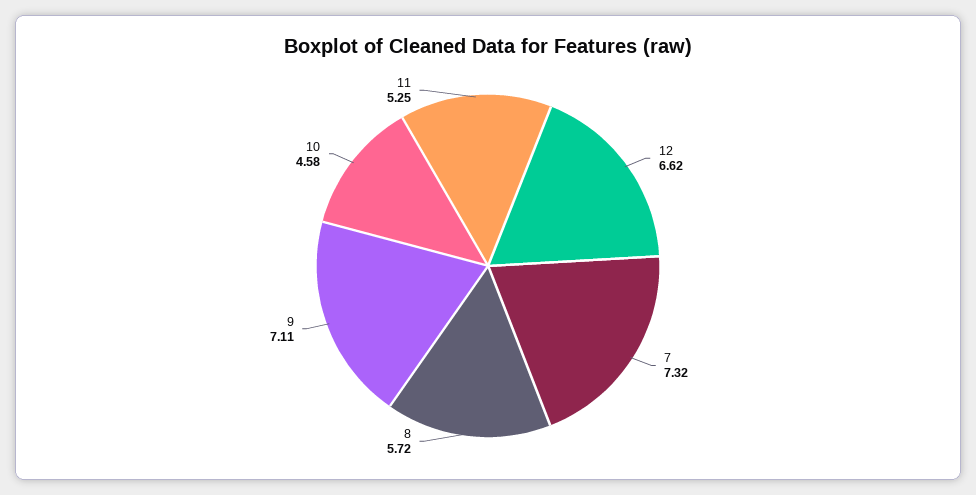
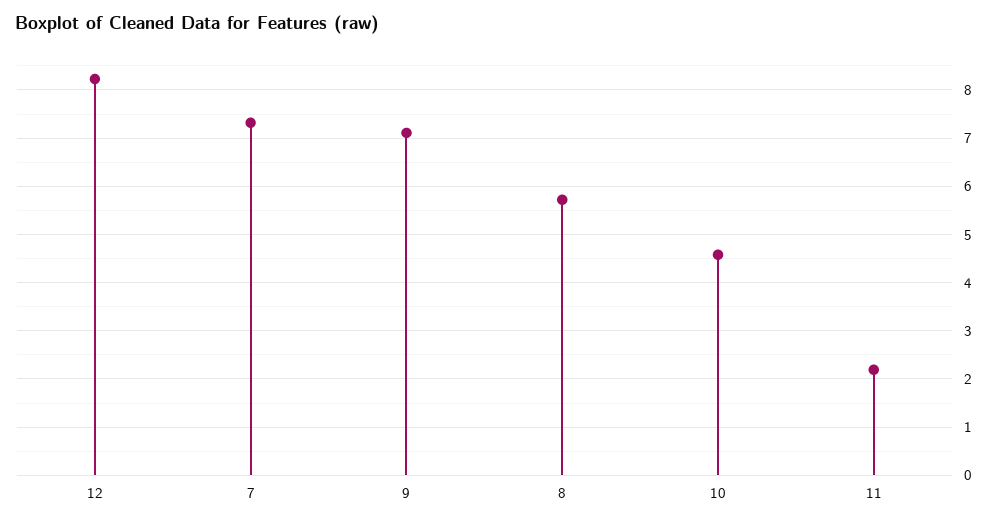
  {
-   "12": 6.62,
+   "12": 8.2,
    "7": 7.32,
    "8": 5.72,
    "9": 7.11,
    "10": 4.58,
-   "11": 5.25
+   "11": 2.2
  }

